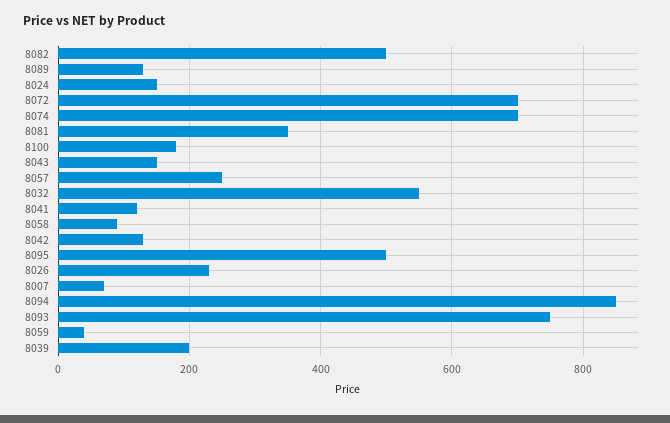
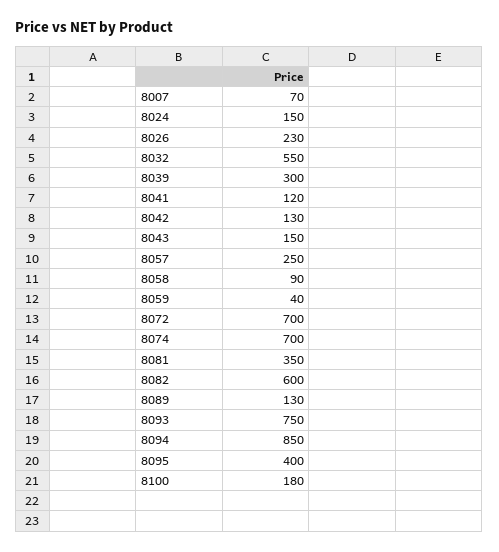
  {
-   "8082": 500,
+   "8082": 600,
    "8089": 130,
    "8024": 150,
    "8072": 700,
    "8074": 700,
    "8081": 350,
    "8100": 180,
    "8043": 150,
    "8057": 250,
    "8032": 550,
    "8041": 120,
    "8058": 90,
    "8042": 130,
-   "8095": 500,
+   "8095": 400,
    "8026": 230,
    "8007": 70,
    "8094": 850,
    "8093": 750,
    "8059": 40,
-   "8039": 200
+   "8039": 300
  }

